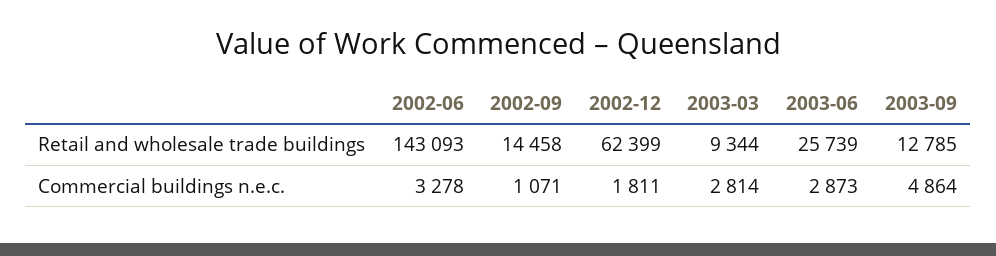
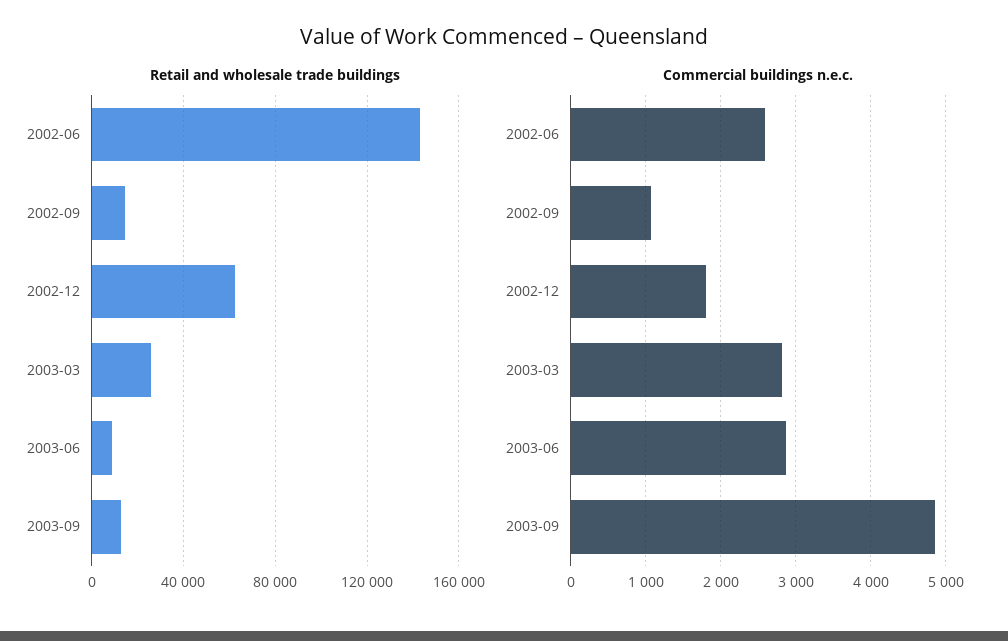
  {
    "Retail and wholesale trade buildings": {
      "2002-06": 143093,
      "2002-09": 14458,
      "2002-12": 62399,
-     "2003-03": 9344,
+     "2003-03": 25000,
-     "2003-06": 25739,
+     "2003-06": 10000,
      "2003-09": 12785
    },
    "Commercial buildings n.e.c.": {
-     "2002-06": 3278,
+     "2002-06": 2600,
      "2002-09": 1071,
      "2002-12": 1811,
      "2003-03": 2814,
      "2003-06": 2873,
      "2003-09": 4864
    }
  }

